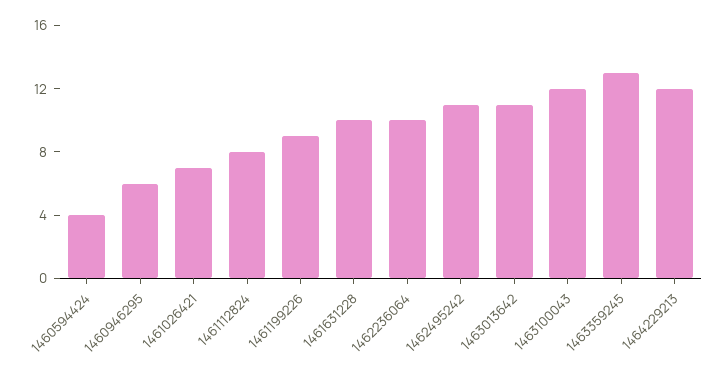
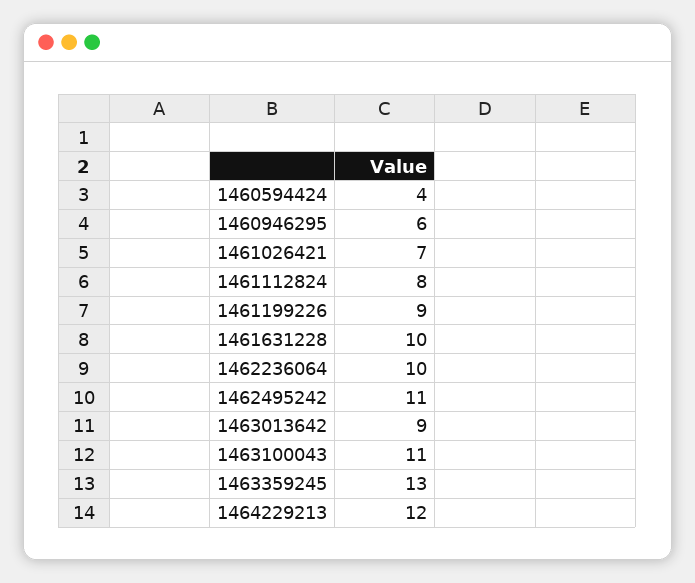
  {
    "1460594424": 4,
    "1460946295": 6,
    "1461026421": 7,
    "1461112824": 8,
    "1461199226": 9,
    "1461631228": 10,
    "1462236064": 10,
    "1462495242": 11,
-   "1463013642": 11,
+   "1463013642": 9,
-   "1463100043": 12,
+   "1463100043": 11,
    "1463359245": 13,
    "1464229213": 12
  }

